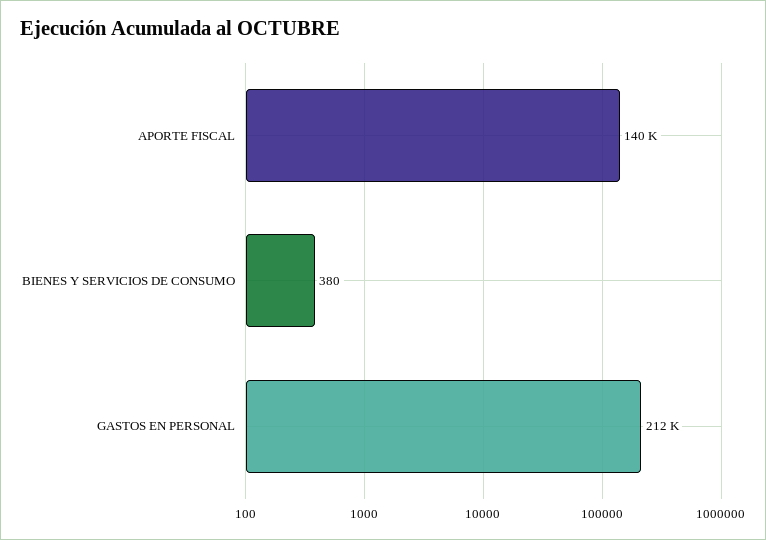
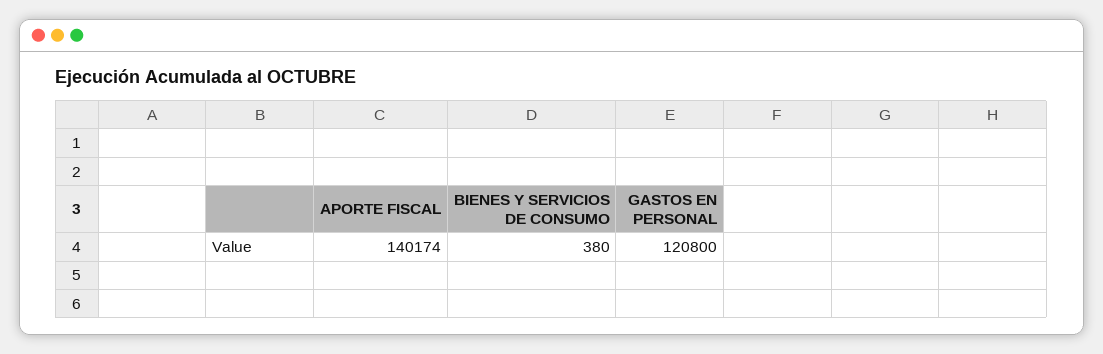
  {
    "APORTE FISCAL": 140174,
    "BIENES Y SERVICIOS DE CONSUMO": 380,
-   "GASTOS EN PERSONAL": 212000
+   "GASTOS EN PERSONAL": 120800
  }

